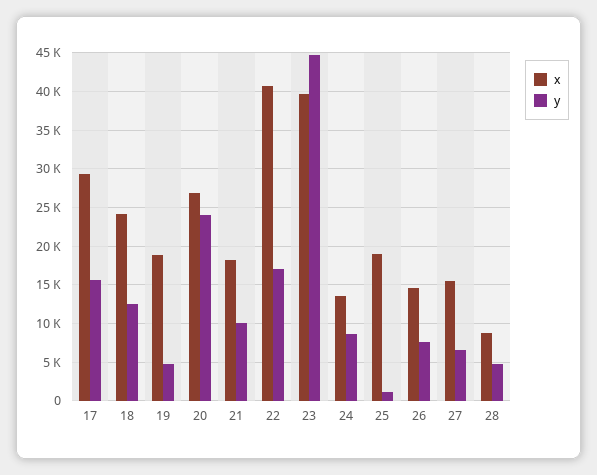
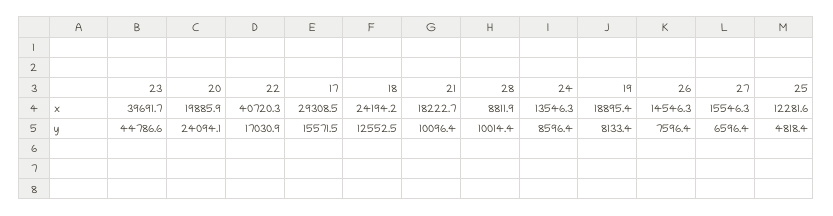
  {
    "x": {
      "17": 29308.5,
      "18": 24194.2,
      "19": 18895.4,
-     "20": 27000,
+     "20": 19885.9,
      "21": 18222.7,
      "22": 40720.3,
      "23": 39691.7,
      "24": 13546.3,
-     "25": 19000,
+     "25": 12281.6,
      "26": 14546.3,
      "27": 15546.3,
      "28": 8811.9
    },
    "y": {
      "17": 15571.5,
      "18": 12552.5,
-     "19": 5000,
+     "19": 8133.4,
      "20": 24094.1,
      "21": 10096.4,
      "22": 17030.9,
      "23": 44786.6,
      "24": 8596.4,
-     "25": 1000,
+     "25": 4818.4,
      "26": 7596.4,
      "27": 6596.4,
-     "28": 5000
+     "28": 10014.4
    }
  }

